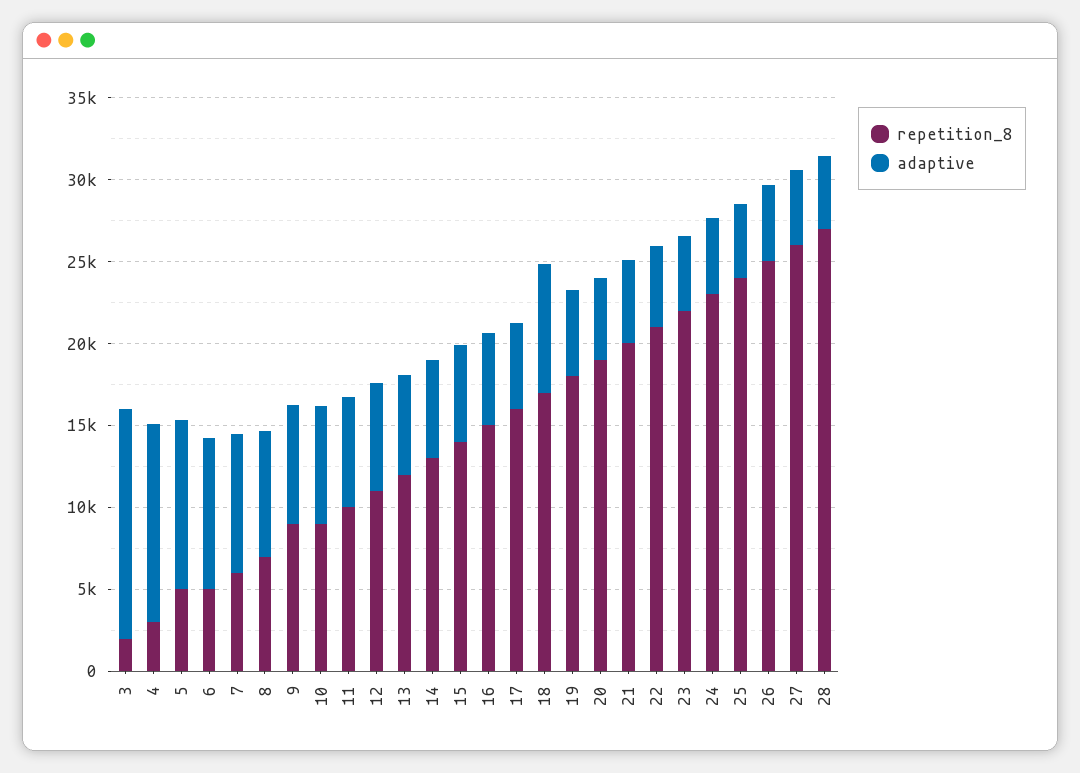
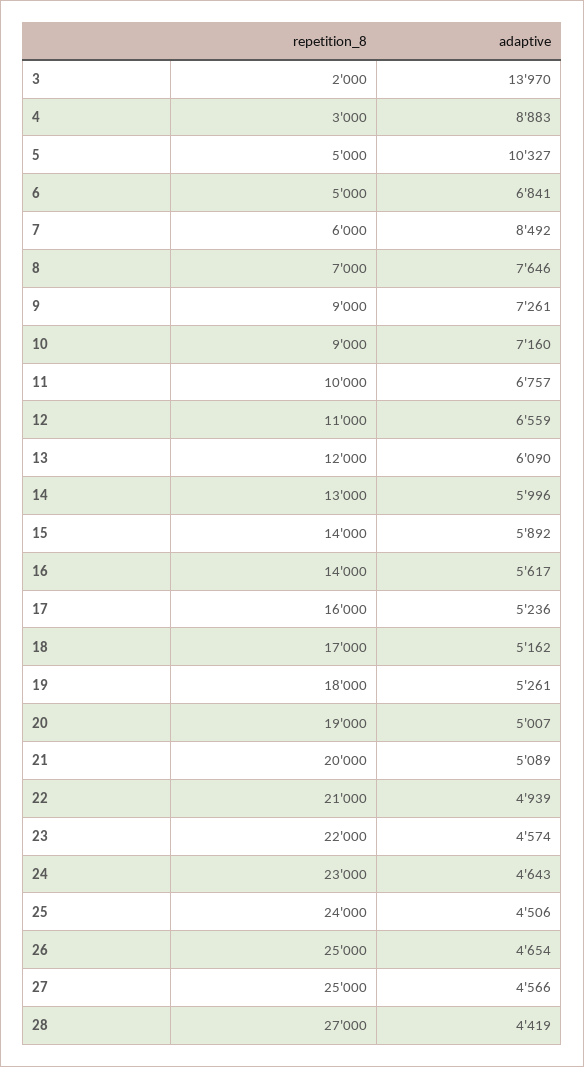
  {
    "repetition_8": {
      "3": 2000,
      "4": 3000,
      "5": 5000,
      "6": 5000,
      "7": 6000,
      "8": 7000,
      "9": 9000,
      "10": 9000,
      "11": 10000,
      "12": 11000,
      "13": 12000,
      "14": 13000,
      "15": 14000,
-     "16": 15000,
+     "16": 14000,
      "17": 16000,
      "18": 17000,
      "19": 18000,
      "20": 19000,
      "21": 20000,
      "22": 21000,
      "23": 22000,
      "24": 23000,
      "25": 24000,
      "26": 25000,
-     "27": 26000,
+     "27": 25000,
      "28": 27000
    },
    "adaptive": {
      "3": 13970,
-     "4": 12000,
+     "4": 8883,
      "5": 10327,
-     "6": 9000,
+     "6": 6841,
      "7": 8492,
      "8": 7646,
      "9": 7261,
      "10": 7160,
      "11": 6757,
      "12": 6559,
      "13": 6090,
      "14": 5996,
      "15": 5892,
      "16": 5617,
      "17": 5236,
-     "18": 8000,
+     "18": 5162,
      "19": 5261,
      "20": 5007,
      "21": 5089,
      "22": 4939,
      "23": 4574,
      "24": 4643,
      "25": 4506,
      "26": 4654,
      "27": 4566,
      "28": 4419
    }
  }

